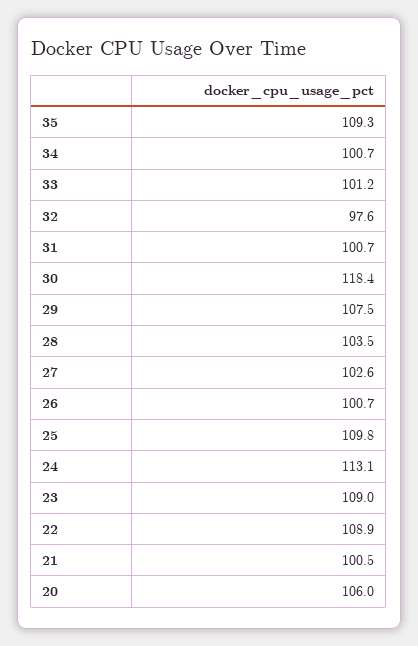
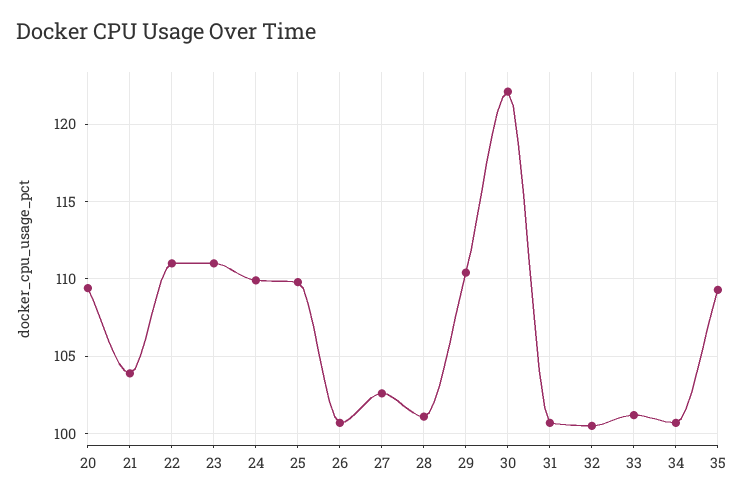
  {
    "35": 109.3,
    "34": 100.7,
    "33": 101.2,
-   "32": 97.6,
+   "32": 100.5,
    "31": 100.7,
-   "30": 118.4,
+   "30": 122,
-   "29": 107.5,
+   "29": 110.5,
-   "28": 103.5,
+   "28": 101,
    "27": 102.6,
    "26": 100.7,
    "25": 109.8,
-   "24": 113.1,
+   "24": 110,
-   "23": 109,
+   "23": 111,
-   "22": 108.9,
+   "22": 111,
-   "21": 100.5,
+   "21": 104,
-   "20": 106
+   "20": 109.5
  }

